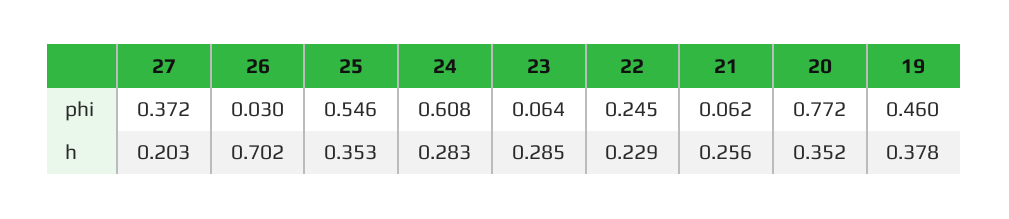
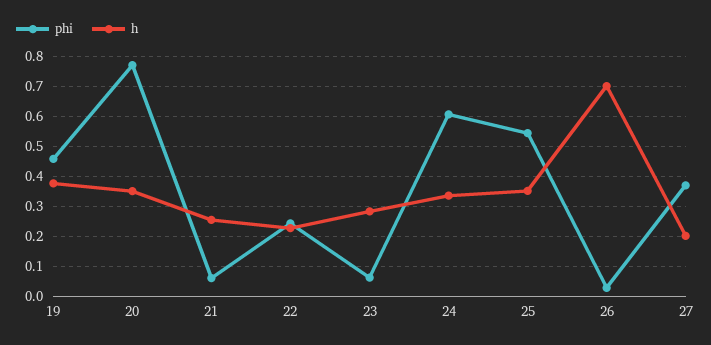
  {
    "phi": {
      "27": 0.372,
      "26": 0.03,
      "25": 0.546,
      "24": 0.608,
      "23": 0.064,
      "22": 0.245,
      "21": 0.062,
      "20": 0.772,
      "19": 0.46
    },
    "h": {
      "27": 0.203,
      "26": 0.702,
      "25": 0.353,
-     "24": 0.283,
+     "24": 0.34,
      "23": 0.285,
      "22": 0.229,
      "21": 0.256,
      "20": 0.352,
      "19": 0.378
    }
  }

